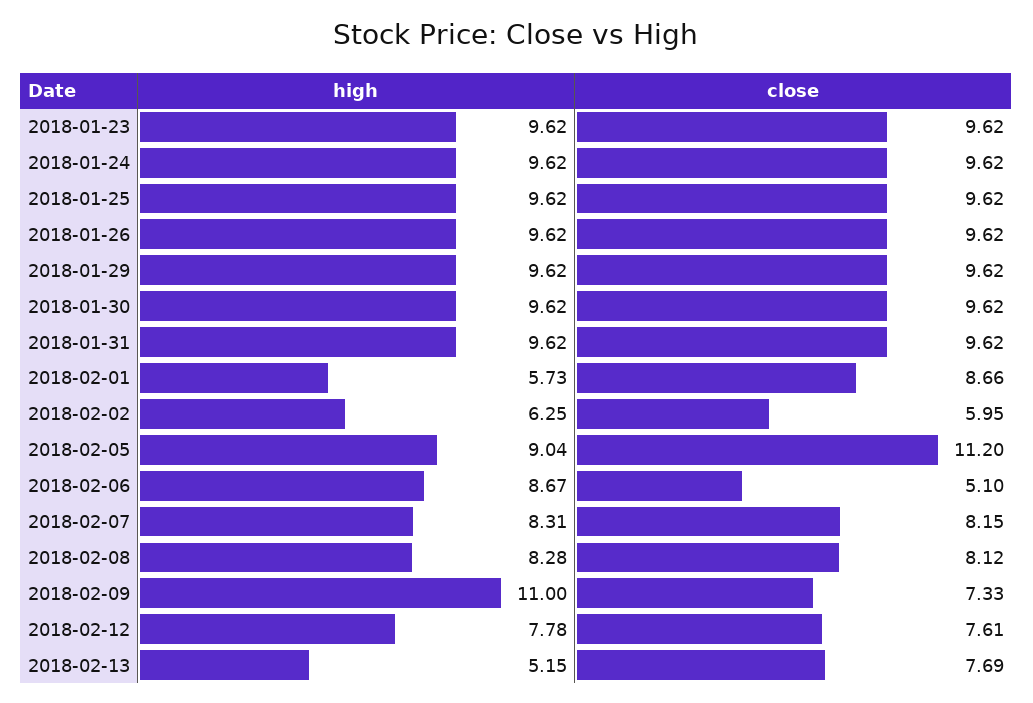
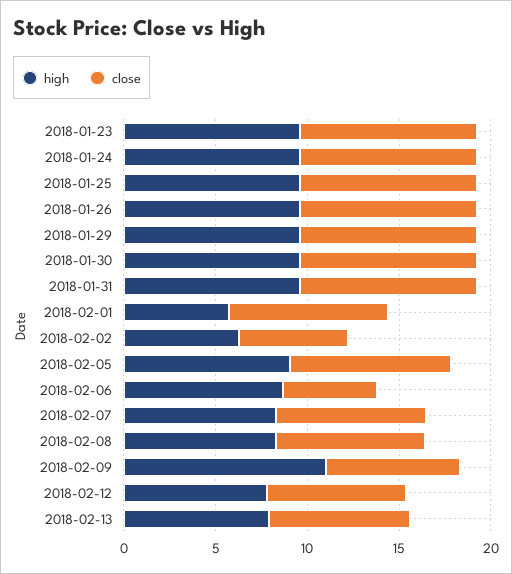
  {
    "high": {
      "2018-01-23": 9.62,
      "2018-01-24": 9.62,
      "2018-01-25": 9.62,
      "2018-01-26": 9.62,
      "2018-01-29": 9.62,
      "2018-01-30": 9.62,
      "2018-01-31": 9.62,
      "2018-02-01": 5.73,
      "2018-02-02": 6.25,
      "2018-02-05": 9.04,
      "2018-02-06": 8.67,
      "2018-02-07": 8.31,
      "2018-02-08": 8.28,
      "2018-02-09": 11,
      "2018-02-12": 7.78,
-     "2018-02-13": 5.15
+     "2018-02-13": 8
    },
    "close": {
      "2018-01-23": 9.62,
      "2018-01-24": 9.62,
      "2018-01-25": 9.62,
      "2018-01-26": 9.62,
      "2018-01-29": 9.62,
      "2018-01-30": 9.62,
      "2018-01-31": 9.62,
      "2018-02-01": 8.66,
      "2018-02-02": 5.95,
-     "2018-02-05": 11.2,
+     "2018-02-05": 9,
      "2018-02-06": 5.1,
      "2018-02-07": 8.15,
      "2018-02-08": 8.12,
      "2018-02-09": 7.33,
      "2018-02-12": 7.61,
      "2018-02-13": 7.69
    }
  }

